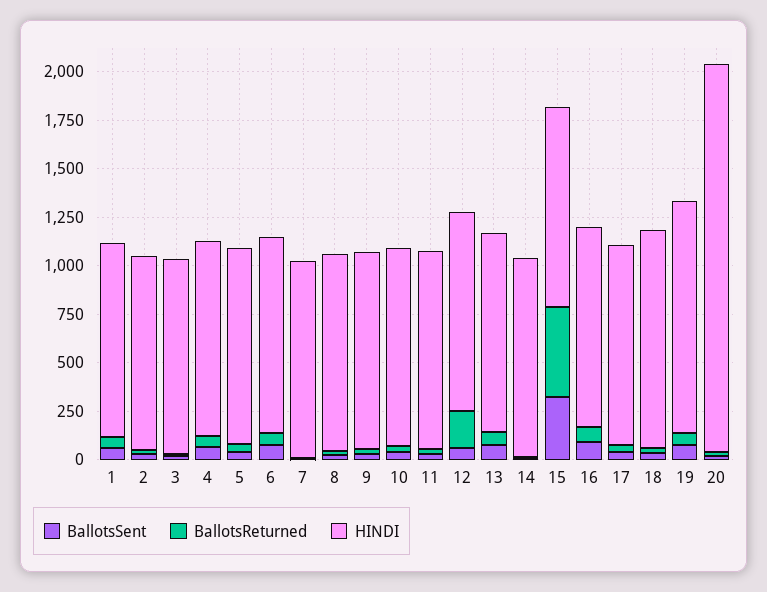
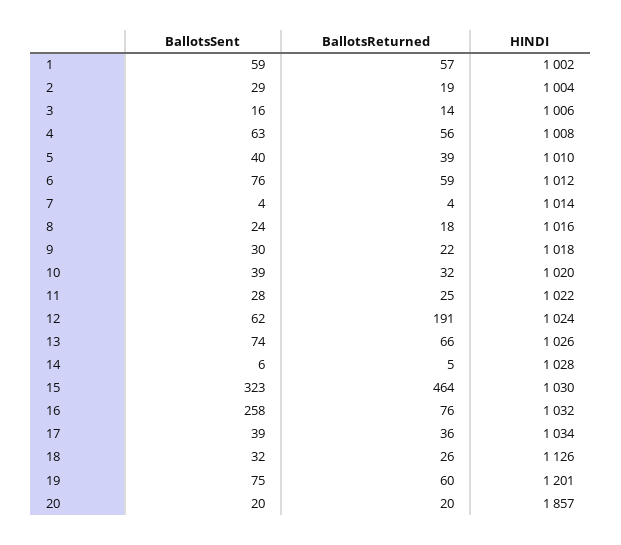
  {
    "BallotsSent": {
      "1": 59,
      "2": 29,
      "3": 16,
      "4": 63,
      "5": 40,
      "6": 76,
      "7": 4,
      "8": 24,
      "9": 30,
      "10": 39,
      "11": 28,
      "12": 62,
      "13": 74,
      "14": 6,
      "15": 323,
-     "16": 100,
+     "16": 258,
      "17": 39,
      "18": 32,
      "19": 75,
      "20": 20
    },
    "BallotsReturned": {
      "1": 57,
      "2": 19,
      "3": 14,
      "4": 56,
      "5": 39,
      "6": 59,
      "7": 4,
      "8": 18,
      "9": 22,
      "10": 32,
      "11": 25,
      "12": 191,
      "13": 66,
      "14": 5,
      "15": 464,
      "16": 76,
      "17": 36,
      "18": 26,
      "19": 60,
      "20": 20
    },
    "HINDI": {
      "1": 1002,
      "2": 1004,
      "3": 1006,
      "4": 1008,
      "5": 1010,
      "6": 1012,
      "7": 1014,
      "8": 1016,
      "9": 1018,
      "10": 1020,
      "11": 1022,
      "12": 1024,
      "13": 1026,
      "14": 1028,
      "15": 1030,
      "16": 1032,
      "17": 1034,
      "18": 1126,
      "19": 1201,
-     "20": 2000
+     "20": 1857
    }
  }

